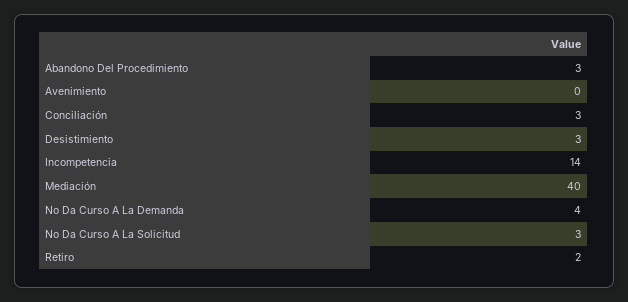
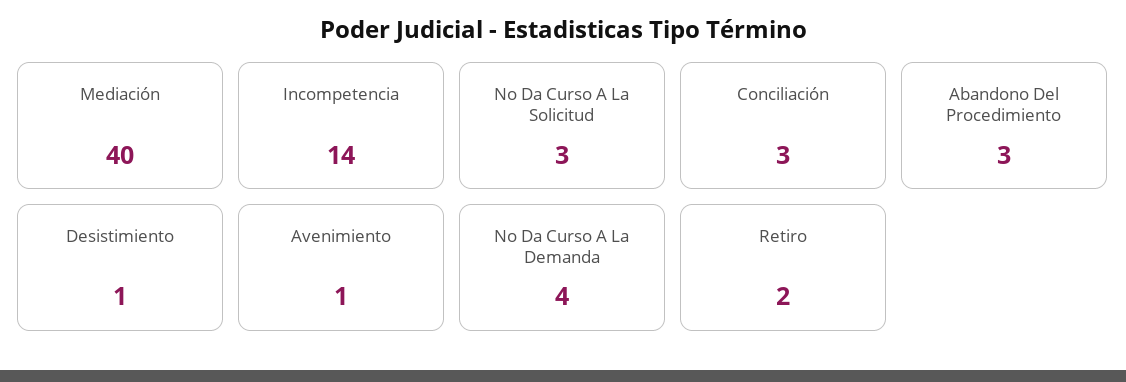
  {
    "Abandono Del Procedimiento": 3,
-   "Avenimiento": 0,
+   "Avenimiento": 1,
    "Conciliación": 3,
-   "Desistimiento": 3,
+   "Desistimiento": 1,
    "Incompetencia": 14,
    "Mediación": 40,
    "No Da Curso A La Demanda": 4,
    "No Da Curso A La Solicitud": 3,
    "Retiro": 2
  }

